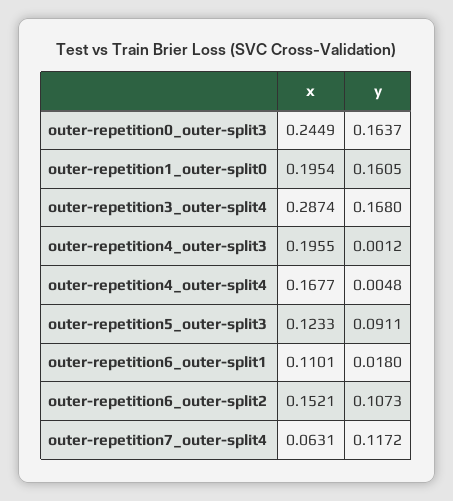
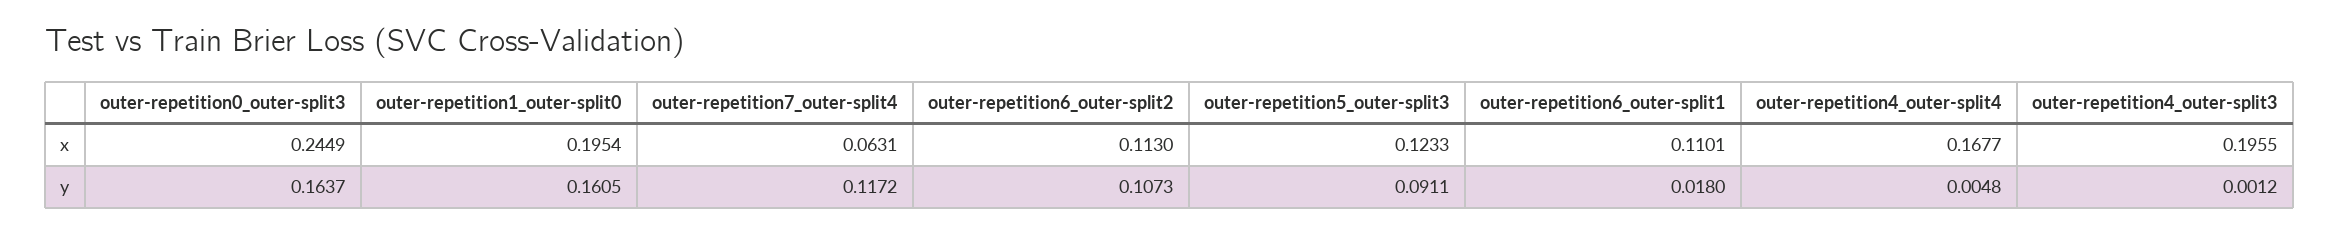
  {
    "x": {
      "outer-repetition0_outer-split3": 0.2449,
      "outer-repetition1_outer-split0": 0.1954,
-     "outer-repetition3_outer-split4": 0.2874,
      "outer-repetition4_outer-split3": 0.1955,
      "outer-repetition4_outer-split4": 0.1677,
      "outer-repetition5_outer-split3": 0.1233,
      "outer-repetition6_outer-split1": 0.1101,
-     "outer-repetition6_outer-split2": 0.1521,
+     "outer-repetition6_outer-split2": 0.113,
      "outer-repetition7_outer-split4": 0.0631
    },
    "y": {
      "outer-repetition0_outer-split3": 0.1637,
      "outer-repetition1_outer-split0": 0.1605,
-     "outer-repetition3_outer-split4": 0.168,
      "outer-repetition4_outer-split3": 0.0012,
      "outer-repetition4_outer-split4": 0.0048,
      "outer-repetition5_outer-split3": 0.0911,
      "outer-repetition6_outer-split1": 0.018,
      "outer-repetition6_outer-split2": 0.1073,
      "outer-repetition7_outer-split4": 0.1172
    }
  }

